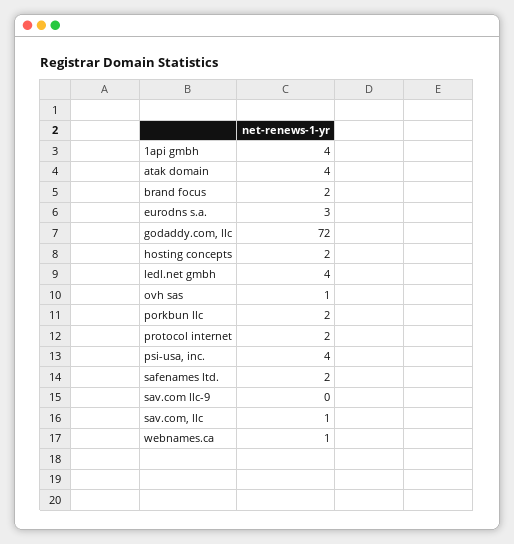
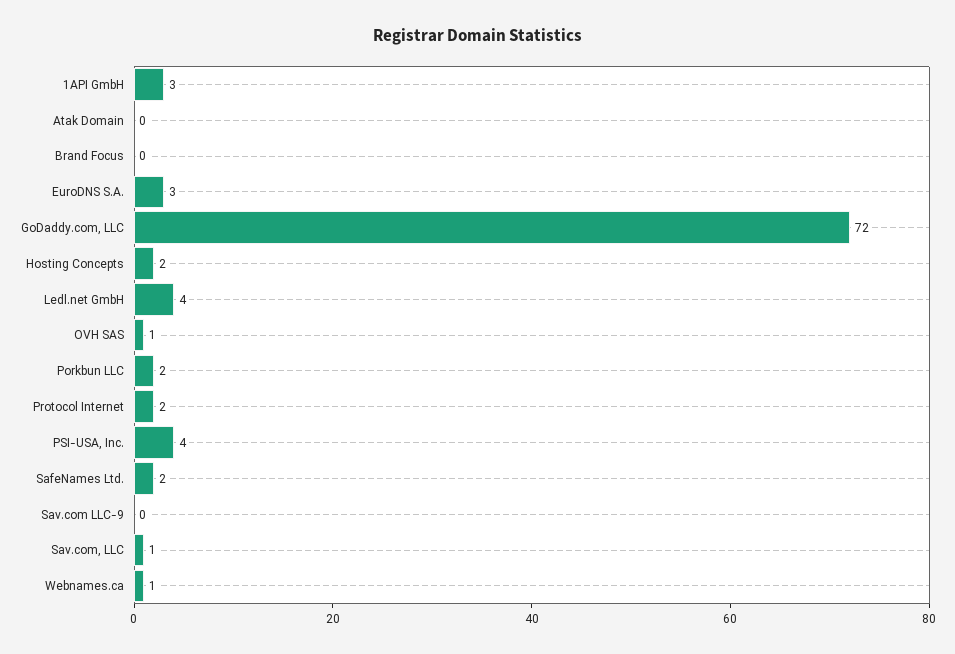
  {
-   "1api gmbh": 4,
+   "1api gmbh": 3,
-   "atak domain": 4,
+   "atak domain": 0,
-   "brand focus": 2,
+   "brand focus": 0,
    "eurodns s.a.": 3,
    "godaddy.com, llc": 72,
    "hosting concepts": 2,
    "ledl.net gmbh": 4,
    "ovh sas": 1,
    "porkbun llc": 2,
    "protocol internet": 2,
    "psi-usa, inc.": 4,
    "safenames ltd.": 2,
    "sav.com llc-9": 0,
    "sav.com, llc": 1,
    "webnames.ca": 1
  }

